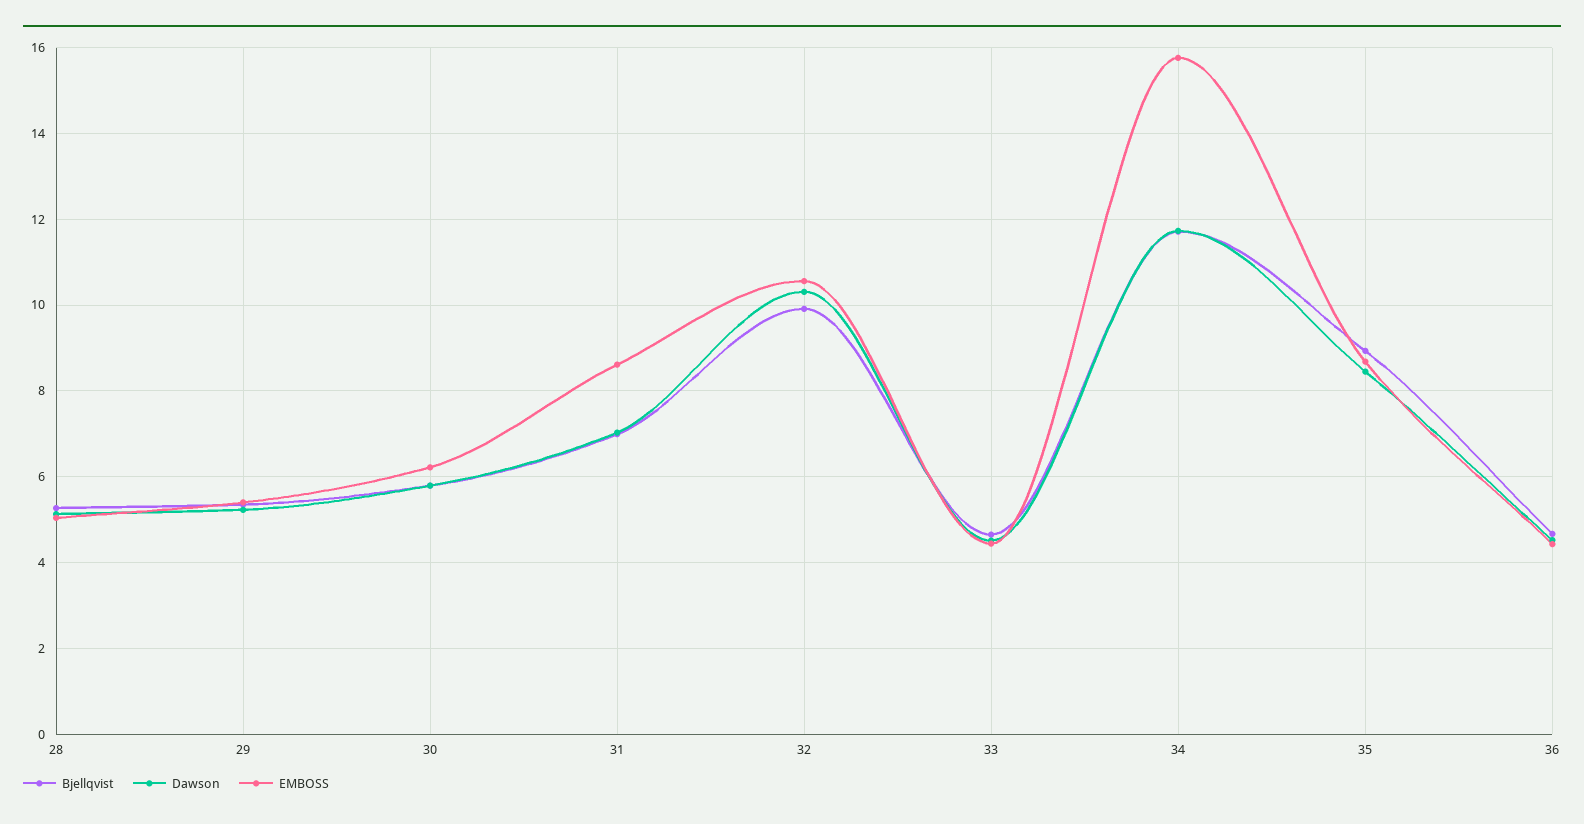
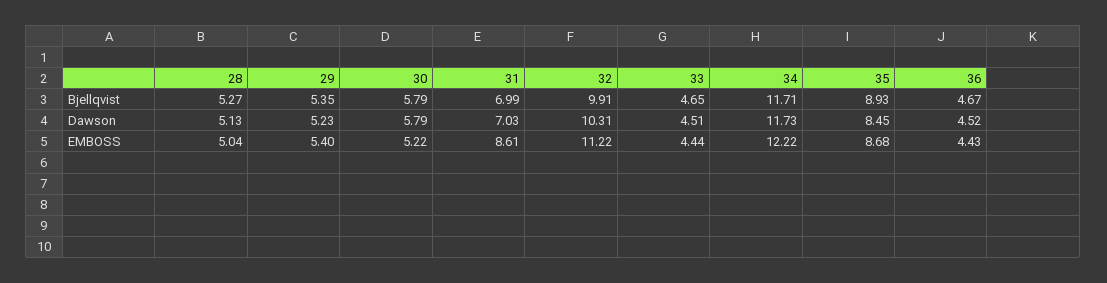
  {
    "Bjellqvist": {
      "28": 5.27,
      "29": 5.35,
      "30": 5.79,
      "31": 6.99,
      "32": 9.91,
      "33": 4.65,
      "34": 11.71,
      "35": 8.93,
      "36": 4.67
    },
    "Dawson": {
      "28": 5.13,
      "29": 5.23,
      "30": 5.79,
      "31": 7.03,
      "32": 10.31,
      "33": 4.51,
      "34": 11.73,
      "35": 8.45,
      "36": 4.52
    },
    "EMBOSS": {
      "28": 5.04,
      "29": 5.4,
-     "30": 6.2,
+     "30": 5.22,
      "31": 8.61,
-     "32": 10.6,
+     "32": 11.22,
      "33": 4.44,
-     "34": 15.8,
+     "34": 12.22,
      "35": 8.68,
      "36": 4.43
    }
  }

